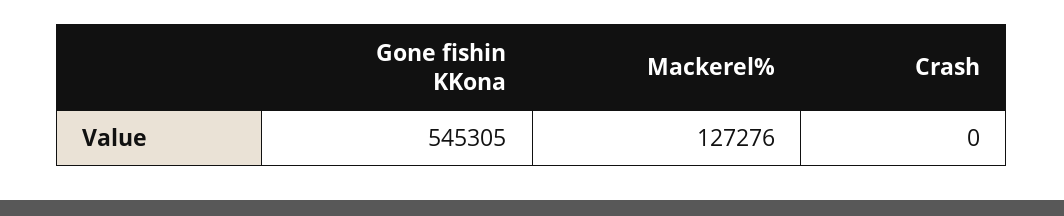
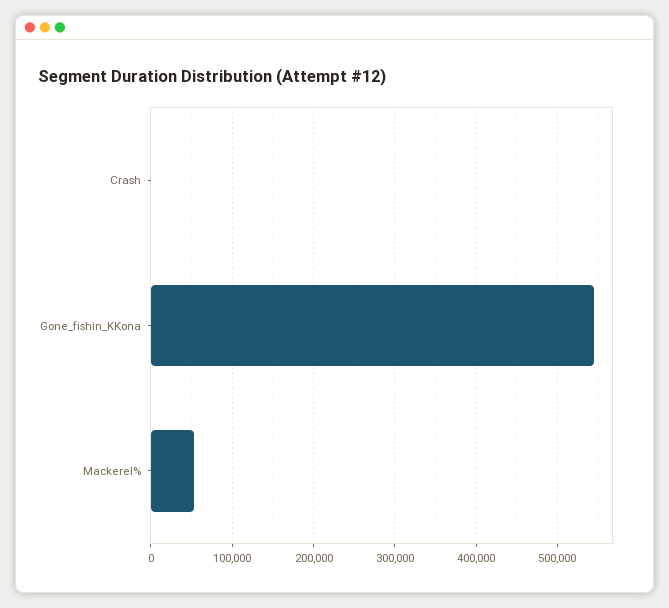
  {
    "Gone fishin KKona": 545305,
-   "Mackerel%": 127276,
+   "Mackerel%": 50000,
    "Crash": 0
  }

